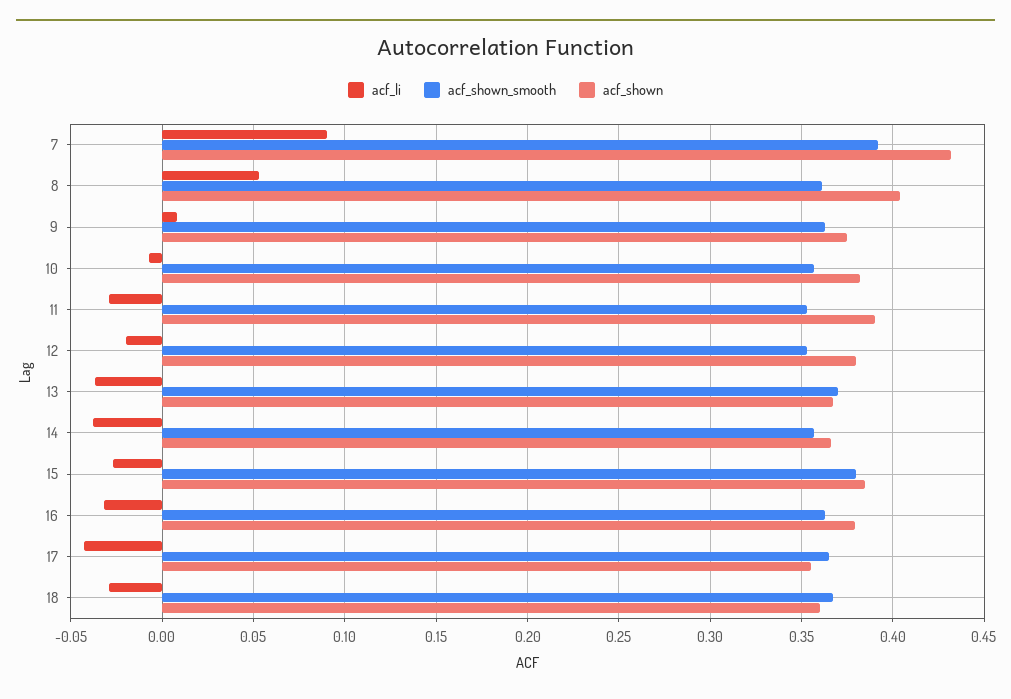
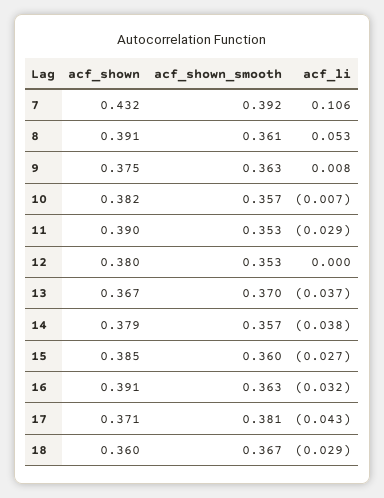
  {
    "acf_li": {
-     "7": 0.09,
+     "7": 0.106,
      "8": 0.053,
      "9": 0.008,
      "10": -0.007,
      "11": -0.029,
-     "12": -0.02,
+     "12": 0,
      "13": -0.037,
      "14": -0.038,
      "15": -0.027,
      "16": -0.032,
      "17": -0.043,
      "18": -0.029
    },
    "acf_shown_smooth": {
      "7": 0.392,
      "8": 0.361,
      "9": 0.363,
      "10": 0.357,
      "11": 0.353,
      "12": 0.353,
      "13": 0.37,
      "14": 0.357,
-     "15": 0.38,
+     "15": 0.36,
      "16": 0.363,
-     "17": 0.365,
+     "17": 0.381,
      "18": 0.367
    },
    "acf_shown": {
      "7": 0.432,
-     "8": 0.405,
+     "8": 0.391,
      "9": 0.375,
      "10": 0.382,
      "11": 0.39,
      "12": 0.38,
      "13": 0.367,
-     "14": 0.365,
+     "14": 0.379,
      "15": 0.385,
-     "16": 0.38,
+     "16": 0.391,
-     "17": 0.355,
+     "17": 0.371,
      "18": 0.36
    }
  }

